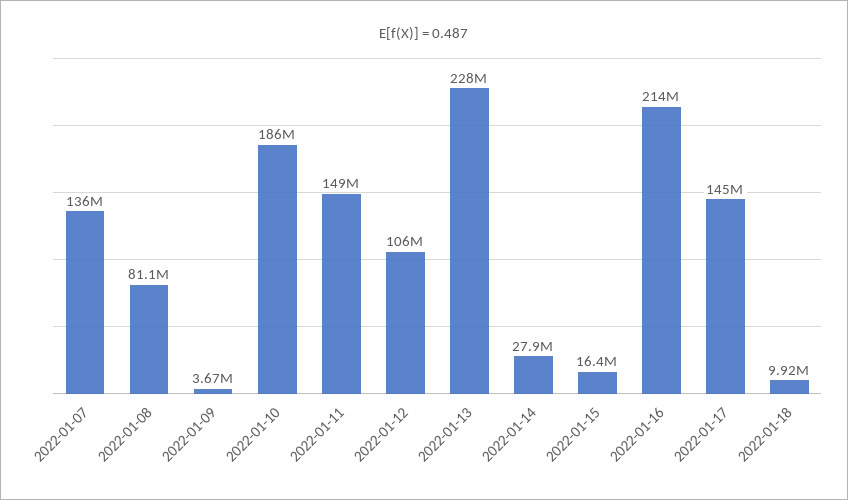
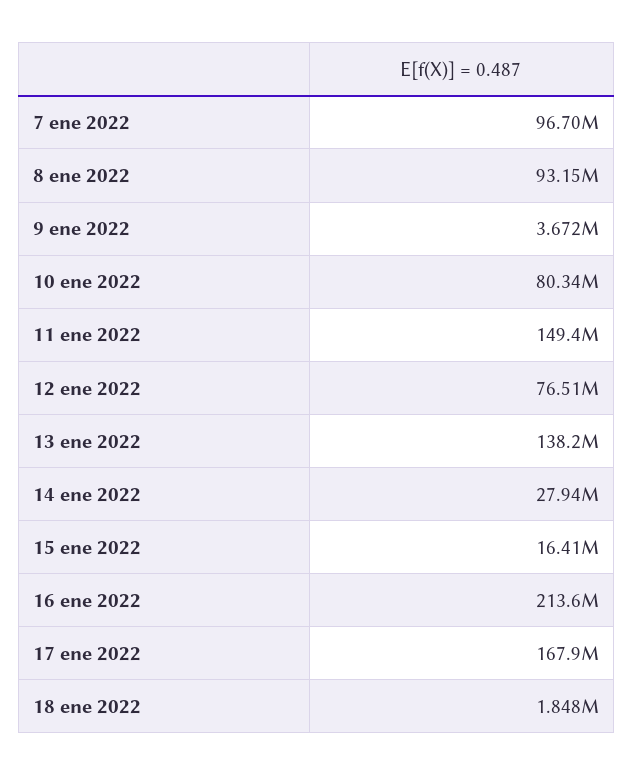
  {
-   "2022-01-07": 136000000,
+   "2022-01-07": 96700000,
-   "2022-01-08": 81100000,
+   "2022-01-08": 93150000,
    "2022-01-09": 3672000,
-   "2022-01-10": 186000000,
+   "2022-01-10": 80340000,
    "2022-01-11": 149400000,
-   "2022-01-12": 106000000,
+   "2022-01-12": 76510000,
-   "2022-01-13": 228000000,
+   "2022-01-13": 138200000,
    "2022-01-14": 27940000,
    "2022-01-15": 16410000,
    "2022-01-16": 213600000,
-   "2022-01-17": 145000000,
+   "2022-01-17": 167900000,
-   "2022-01-18": 9920000
+   "2022-01-18": 1848000
  }

